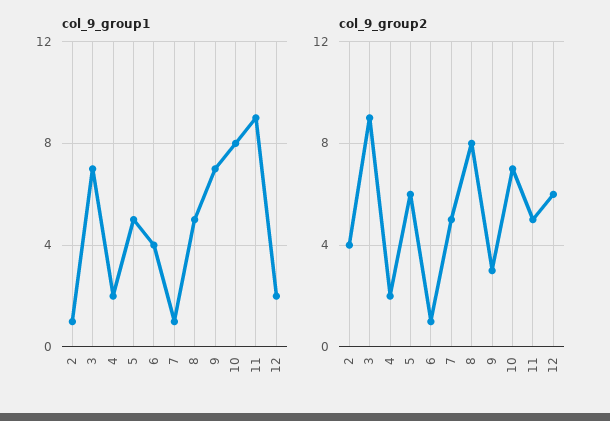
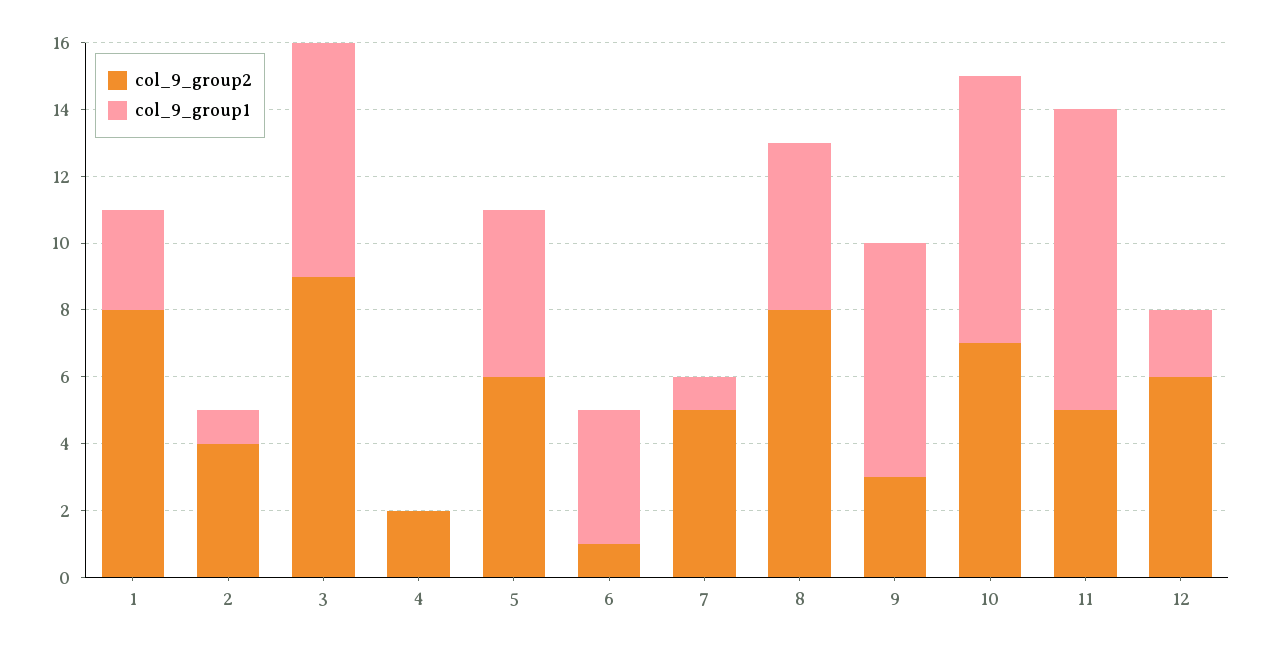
  {
    "col_9_group1": {
      "2": 1,
      "3": 7,
-     "4": 2,
+     "4": 0,
      "5": 5,
      "6": 4,
      "7": 1,
      "8": 5,
      "9": 7,
      "10": 8,
      "11": 9,
-     "12": 2
+     "12": 2,
+     "1": 3
    },
    "col_9_group2": {
      "2": 4,
      "3": 9,
      "4": 2,
      "5": 6,
      "6": 1,
      "7": 5,
      "8": 8,
      "9": 3,
      "10": 7,
      "11": 5,
-     "12": 6
+     "12": 6,
+     "1": 8
    }
  }

